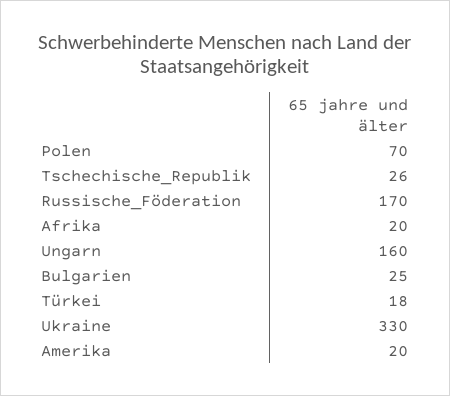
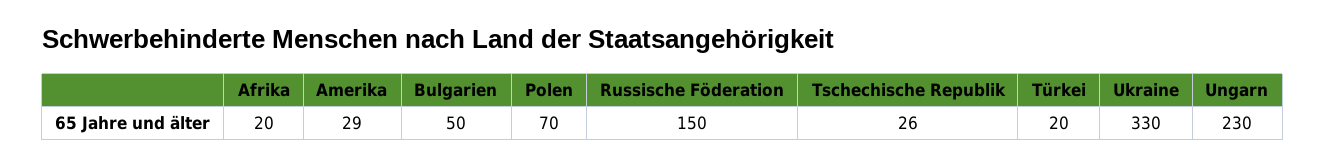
  {
    "Polen": 70,
    "Tschechische_Republik": 26,
-   "Russische_Föderation": 170,
+   "Russische_Föderation": 150,
    "Afrika": 20,
-   "Ungarn": 160,
+   "Ungarn": 230,
-   "Bulgarien": 25,
+   "Bulgarien": 50,
-   "Türkei": 18,
+   "Türkei": 20,
    "Ukraine": 330,
-   "Amerika": 20
+   "Amerika": 29
  }

